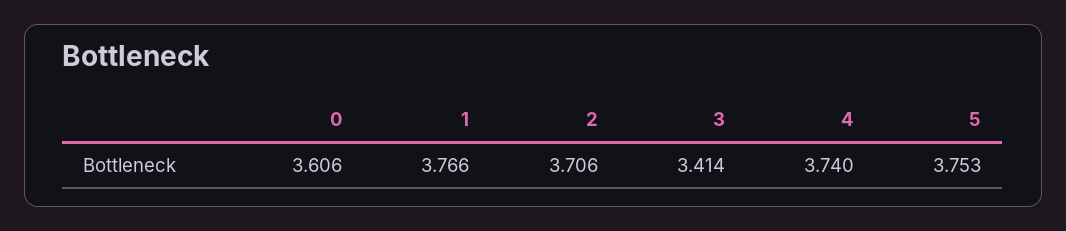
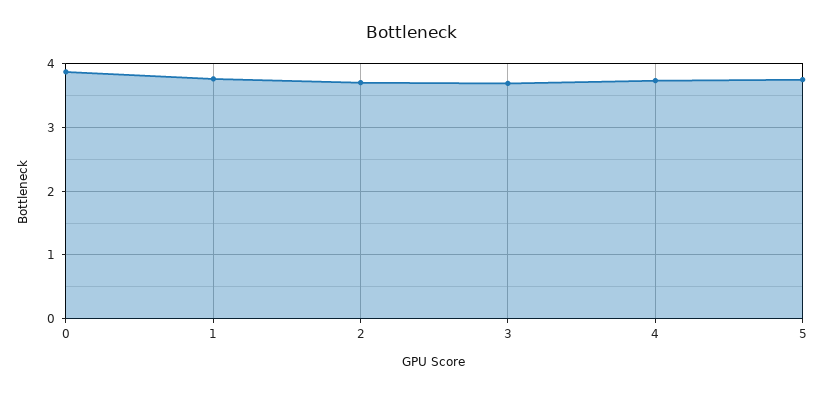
  {
-   "0": 3.606,
+   "0": 3.9,
    "1": 3.766,
    "2": 3.706,
-   "3": 3.414,
+   "3": 3.7,
    "4": 3.74,
    "5": 3.753
  }

